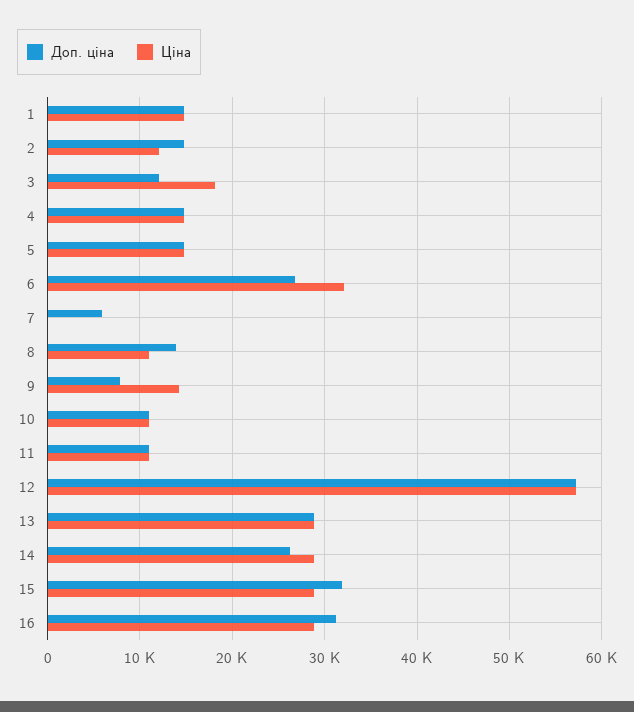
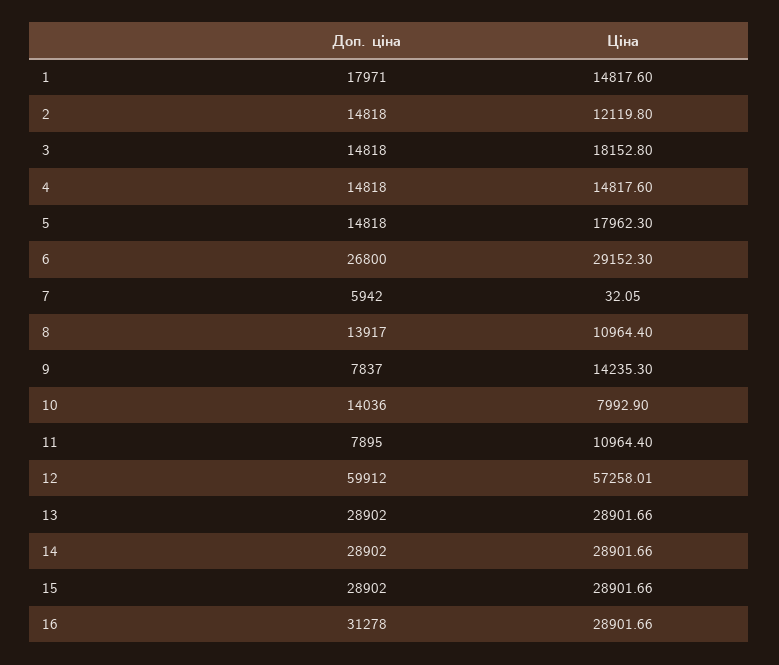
  {
    "Доп. ціна": {
-     "1": 15000,
+     "1": 17971,
      "2": 14818,
-     "3": 12000,
+     "3": 14818,
      "4": 14818,
      "5": 14818,
      "6": 26800,
      "7": 5942,
      "8": 13917,
      "9": 7837,
-     "10": 11000,
+     "10": 14036,
-     "11": 11000,
+     "11": 7895,
-     "12": 57000,
+     "12": 59912,
      "13": 28902,
-     "14": 26000,
+     "14": 28902,
-     "15": 32000,
+     "15": 28902,
      "16": 31278
    },
    "Ціна": {
      "1": 14817.6,
      "2": 12119.8,
      "3": 18152.8,
      "4": 14817.6,
-     "5": 15000,
+     "5": 17962.3,
-     "6": 32000,
+     "6": 29152.3,
      "7": 32.05,
      "8": 10964.4,
      "9": 14235.3,
-     "10": 11000,
+     "10": 7992.9,
      "11": 10964.4,
      "12": 57258.01,
      "13": 28901.66,
      "14": 28901.66,
      "15": 28901.66,
      "16": 28901.66
    }
  }

